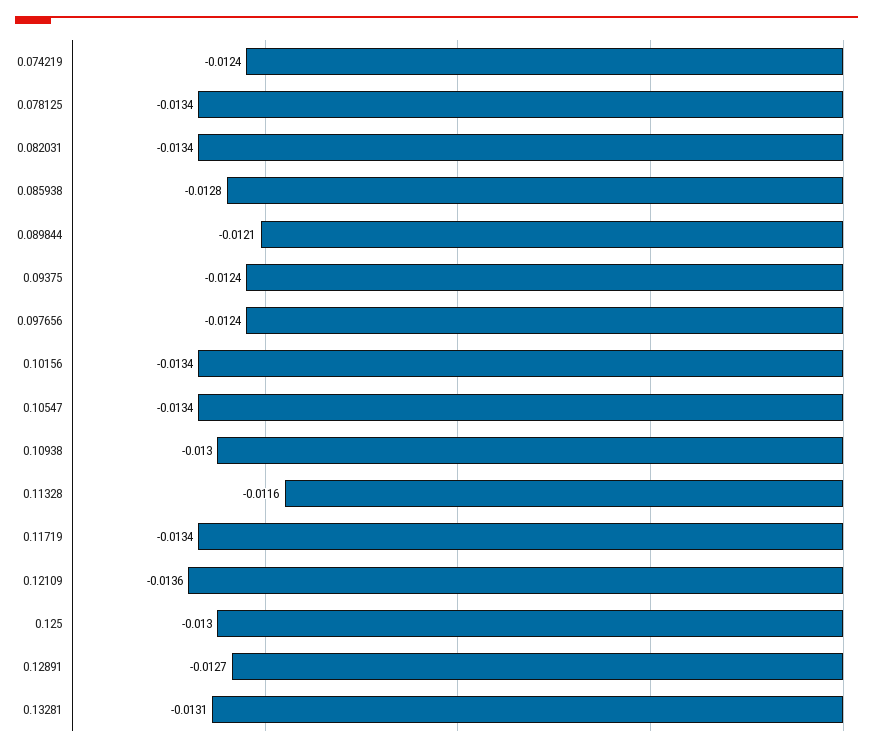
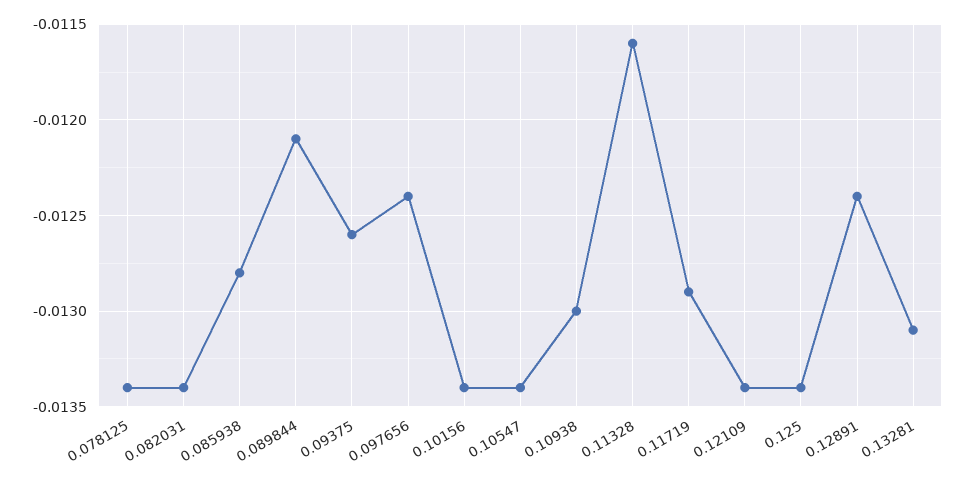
  {
-   "0.074219": -0.0124,
    "0.078125": -0.0134,
    "0.082031": -0.0134,
    "0.085938": -0.0128,
    "0.089844": -0.0121,
-   "0.09375": -0.0124,
+   "0.09375": -0.0126,
    "0.097656": -0.0124,
    "0.10156": -0.0134,
    "0.10547": -0.0134,
    "0.10938": -0.013,
    "0.11328": -0.0116,
-   "0.11719": -0.0134,
+   "0.11719": -0.0129,
-   "0.12109": -0.0136,
+   "0.12109": -0.0134,
-   "0.125": -0.013,
+   "0.125": -0.0134,
-   "0.12891": -0.0127,
+   "0.12891": -0.0124,
    "0.13281": -0.0131
  }

